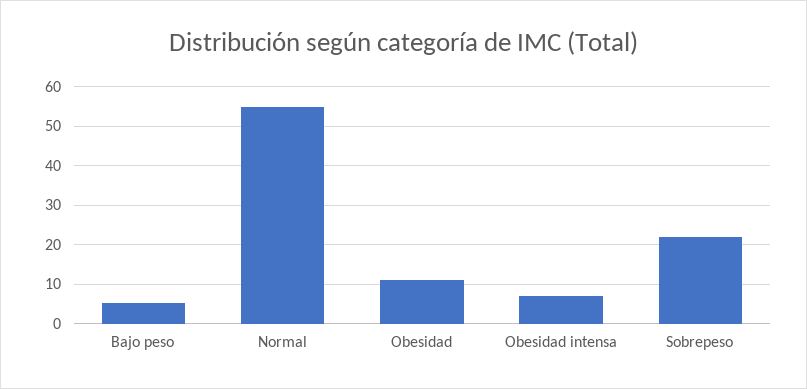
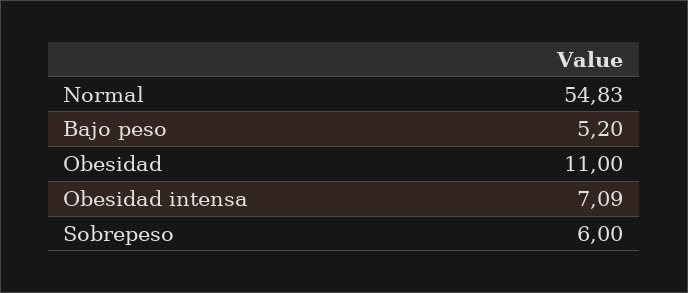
  {
    "Bajo peso": 5.2,
    "Normal": 54.83,
    "Obesidad": 11,
    "Obesidad intensa": 7.09,
-   "Sobrepeso": 22
+   "Sobrepeso": 6
  }

